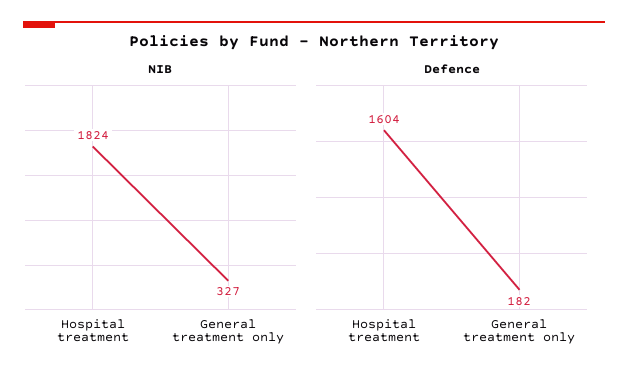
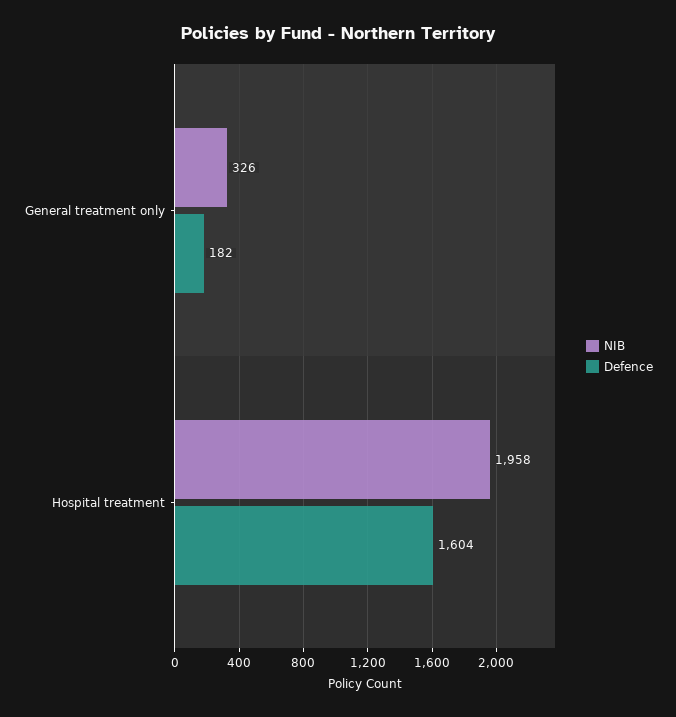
  {
    "NIB": {
-     "Hospital treatment": 1824,
+     "Hospital treatment": 1958,
-     "General treatment only": 327
+     "General treatment only": 326
    },
    "Defence": {
      "Hospital treatment": 1604,
      "General treatment only": 182
    }
  }

